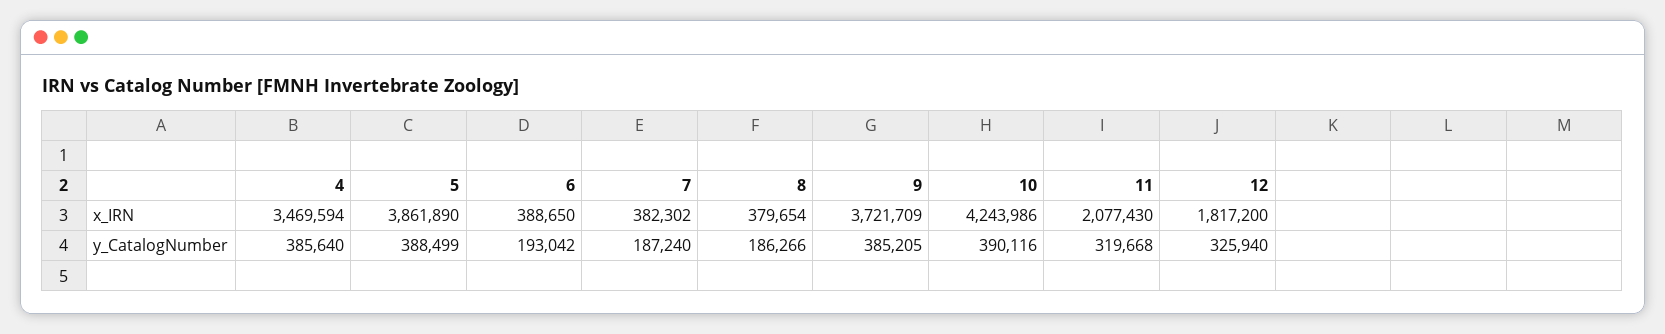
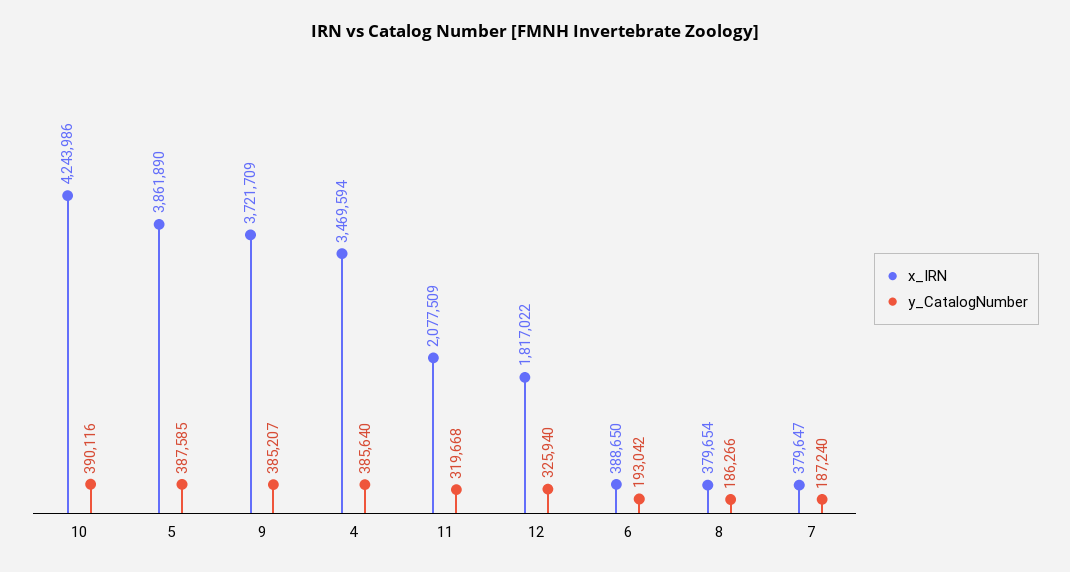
  {
    "x_IRN": {
      "4": 3469594,
      "5": 3861890,
      "6": 388650,
-     "7": 382302,
+     "7": 379647,
      "8": 379654,
      "9": 3721709,
      "10": 4243986,
-     "11": 2077430,
+     "11": 2077509,
-     "12": 1817200
+     "12": 1817022
    },
    "y_CatalogNumber": {
      "4": 385640,
-     "5": 388499,
+     "5": 387585,
      "6": 193042,
      "7": 187240,
      "8": 186266,
-     "9": 385205,
+     "9": 385207,
      "10": 390116,
      "11": 319668,
      "12": 325940
    }
  }

